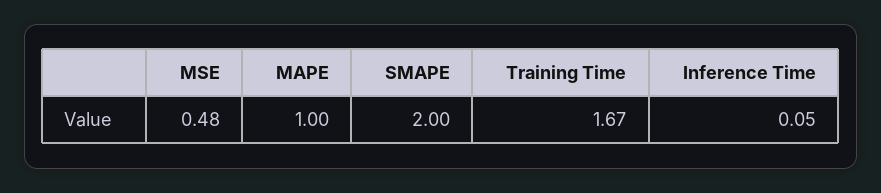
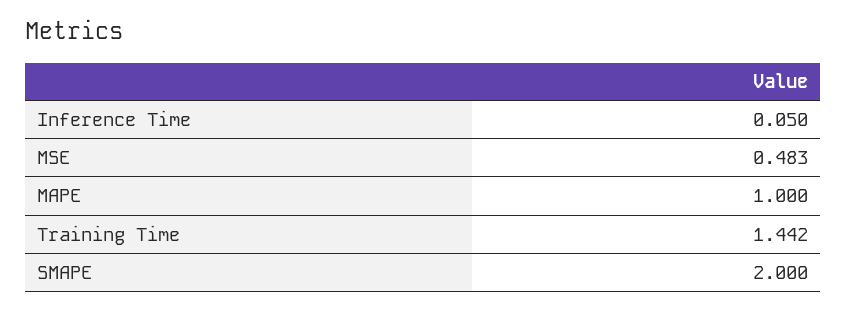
  {
    "MSE": 0.483,
    "MAPE": 1,
    "SMAPE": 2,
-   "Training Time": 1.67,
+   "Training Time": 1.442,
    "Inference Time": 0.05
  }

